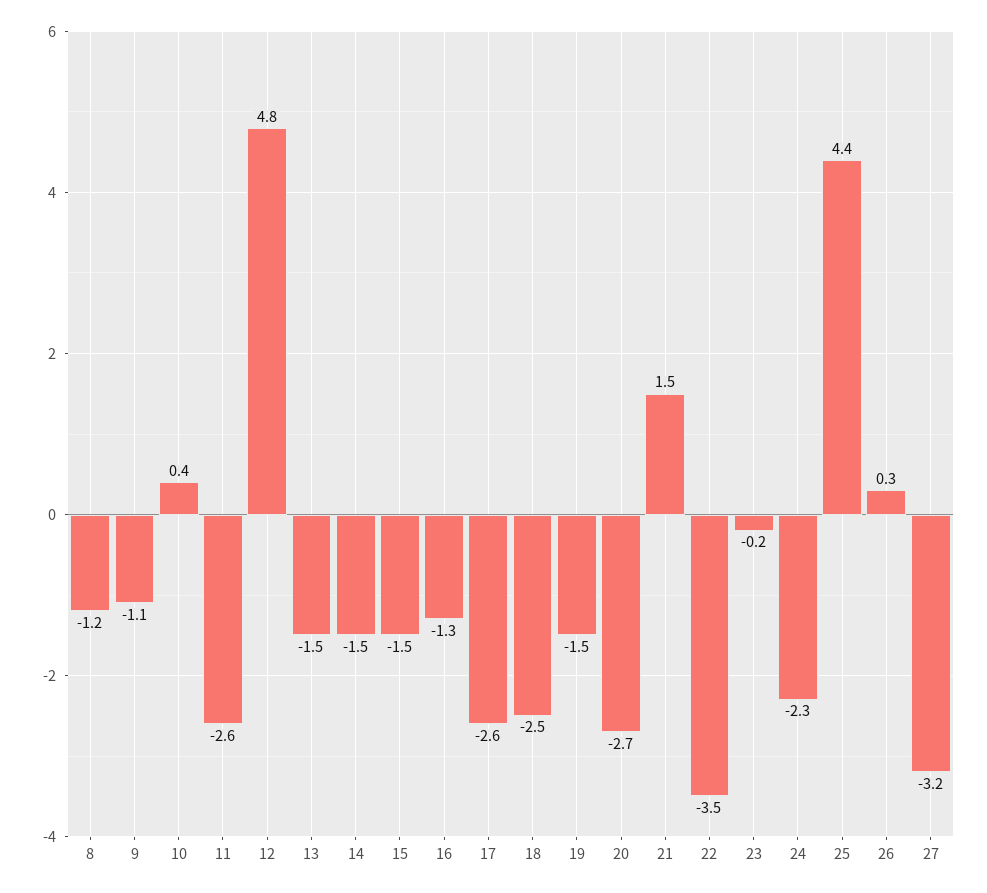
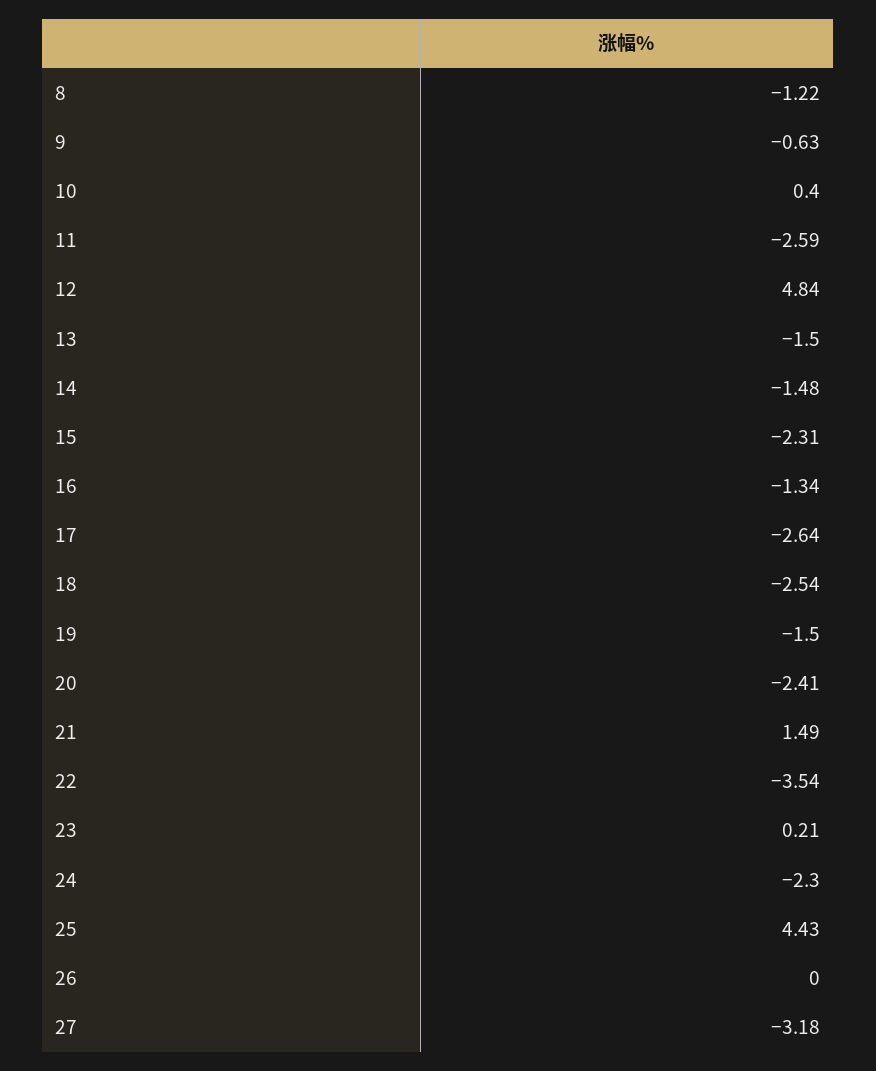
  {
    "8": -1.22,
-   "9": -1.1,
+   "9": -0.63,
    "10": 0.4,
    "11": -2.59,
    "12": 4.84,
    "13": -1.5,
    "14": -1.48,
-   "15": -1.5,
+   "15": -2.31,
    "16": -1.34,
    "17": -2.64,
    "18": -2.54,
    "19": -1.5,
-   "20": -2.7,
+   "20": -2.41,
    "21": 1.49,
    "22": -3.54,
-   "23": -0.2,
+   "23": 0.21,
    "24": -2.3,
    "25": 4.43,
-   "26": 0.3,
+   "26": 0,
    "27": -3.18
  }

